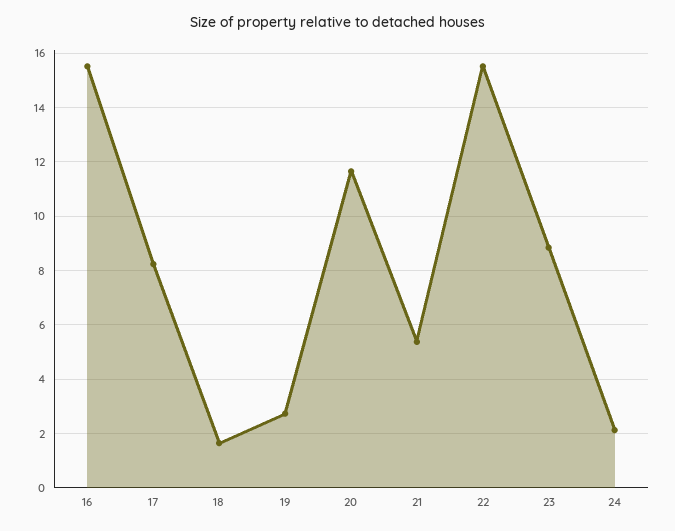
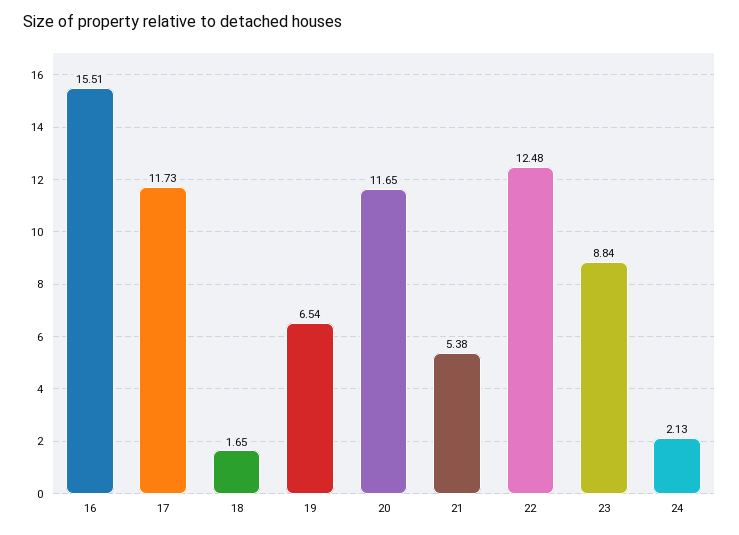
  {
    "16": 15.51,
-   "17": 8.25,
+   "17": 11.73,
    "18": 1.65,
-   "19": 2.75,
+   "19": 6.54,
    "20": 11.65,
    "21": 5.38,
-   "22": 15.5,
+   "22": 12.48,
    "23": 8.84,
    "24": 2.13
  }

